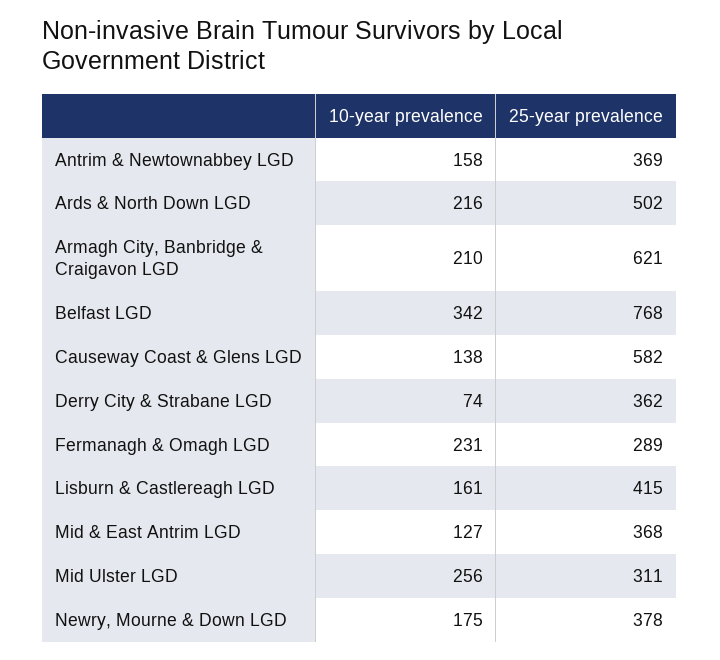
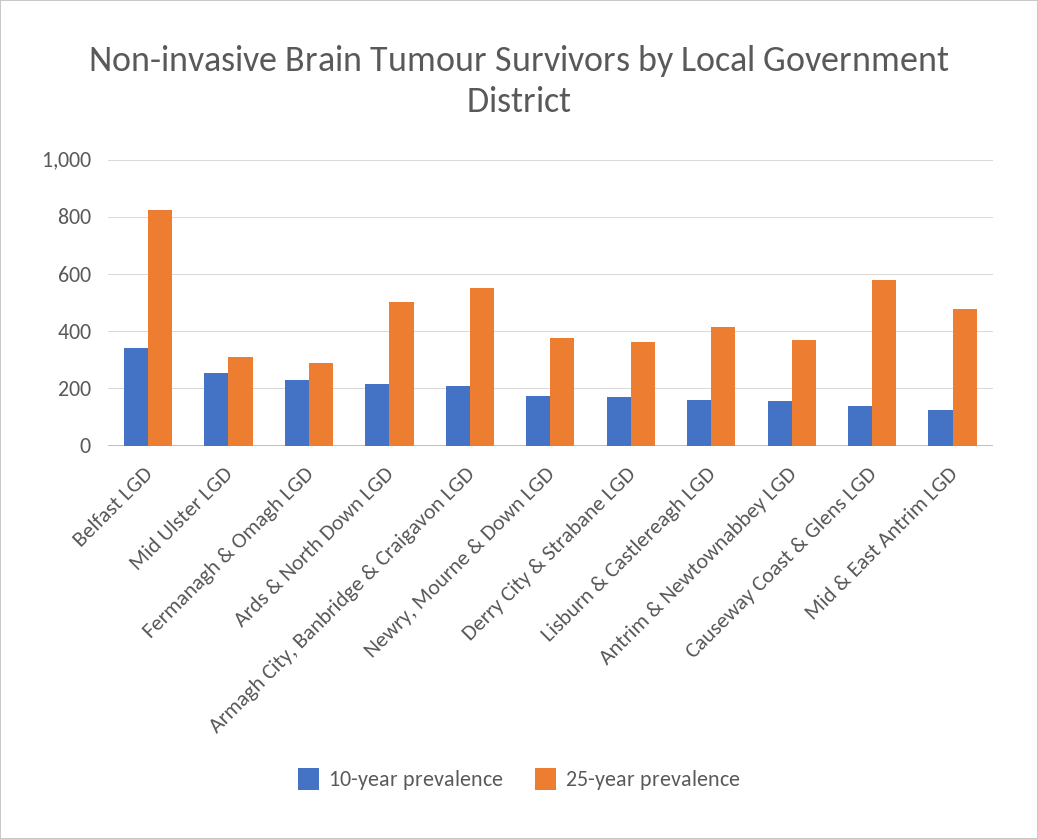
  {
    "10-year prevalence": {
      "Antrim & Newtownabbey LGD": 158,
      "Ards & North Down LGD": 216,
      "Armagh City, Banbridge & Craigavon LGD": 210,
      "Belfast LGD": 342,
      "Causeway Coast & Glens LGD": 138,
-     "Derry City & Strabane LGD": 74,
+     "Derry City & Strabane LGD": 175,
      "Fermanagh & Omagh LGD": 231,
      "Lisburn & Castlereagh LGD": 161,
      "Mid & East Antrim LGD": 127,
      "Mid Ulster LGD": 256,
      "Newry, Mourne & Down LGD": 175
    },
    "25-year prevalence": {
      "Antrim & Newtownabbey LGD": 369,
      "Ards & North Down LGD": 502,
-     "Armagh City, Banbridge & Craigavon LGD": 621,
+     "Armagh City, Banbridge & Craigavon LGD": 550,
-     "Belfast LGD": 768,
+     "Belfast LGD": 825,
      "Causeway Coast & Glens LGD": 582,
      "Derry City & Strabane LGD": 362,
      "Fermanagh & Omagh LGD": 289,
      "Lisburn & Castlereagh LGD": 415,
-     "Mid & East Antrim LGD": 368,
+     "Mid & East Antrim LGD": 475,
      "Mid Ulster LGD": 311,
      "Newry, Mourne & Down LGD": 378
    }
  }

